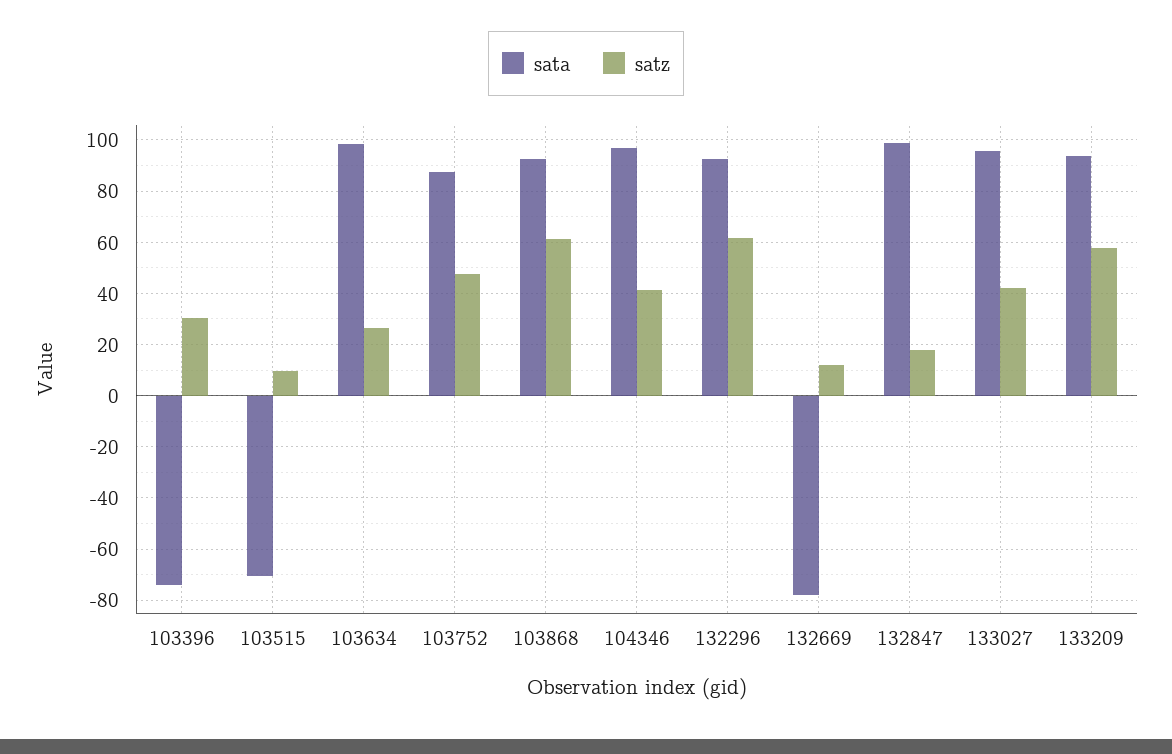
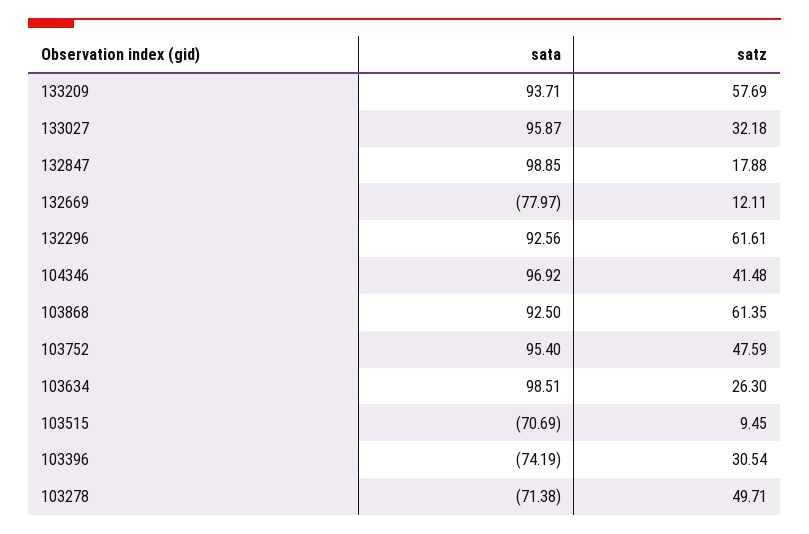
  {
    "sata": {
      "103396": -74.19,
      "103515": -70.69,
      "103634": 98.51,
-     "103752": 87.5,
+     "103752": 95.4,
      "103868": 92.5,
      "104346": 96.92,
      "132296": 92.56,
      "132669": -77.97,
      "132847": 98.85,
      "133027": 95.87,
-     "133209": 93.71
+     "133209": 93.71,
+     "103278": -71.38
    },
    "satz": {
      "103396": 30.54,
      "103515": 9.45,
      "103634": 26.3,
      "103752": 47.59,
      "103868": 61.35,
      "104346": 41.48,
      "132296": 61.61,
      "132669": 12.11,
      "132847": 17.88,
-     "133027": 42.5,
+     "133027": 32.18,
-     "133209": 57.69
+     "133209": 57.69,
+     "103278": 49.71
    }
  }

